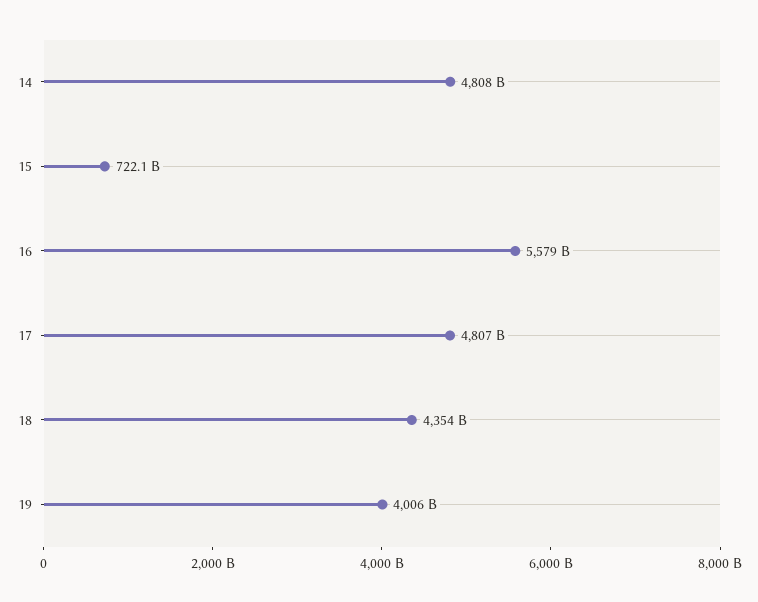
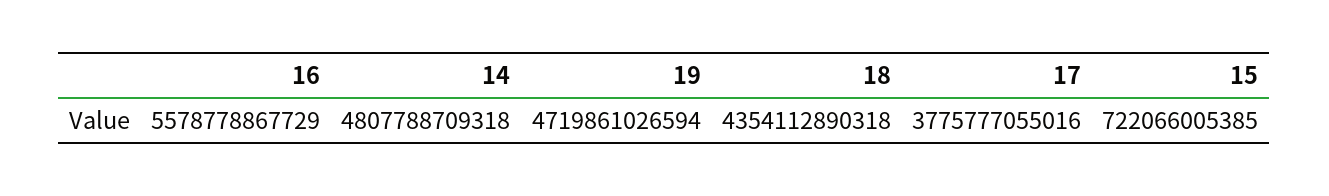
  {
    "14": 4807788709318,
    "15": 722066005385,
    "16": 5578778867729,
-   "17": 4807000000000,
+   "17": 3775777055016,
    "18": 4354112890318,
-   "19": 4006000000000
+   "19": 4719861026594
  }

